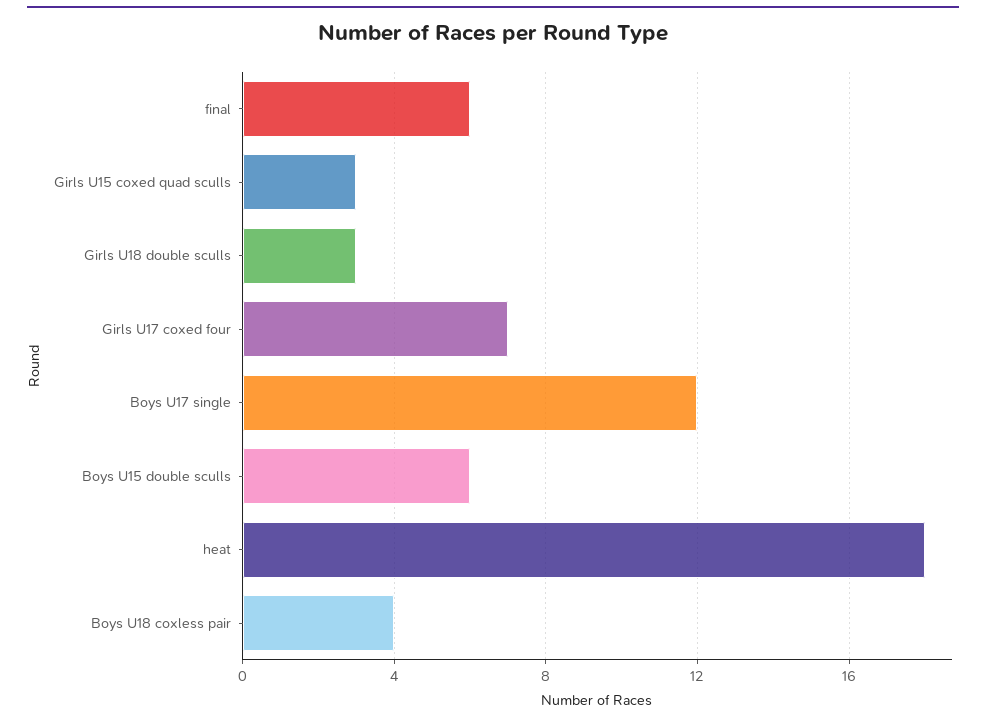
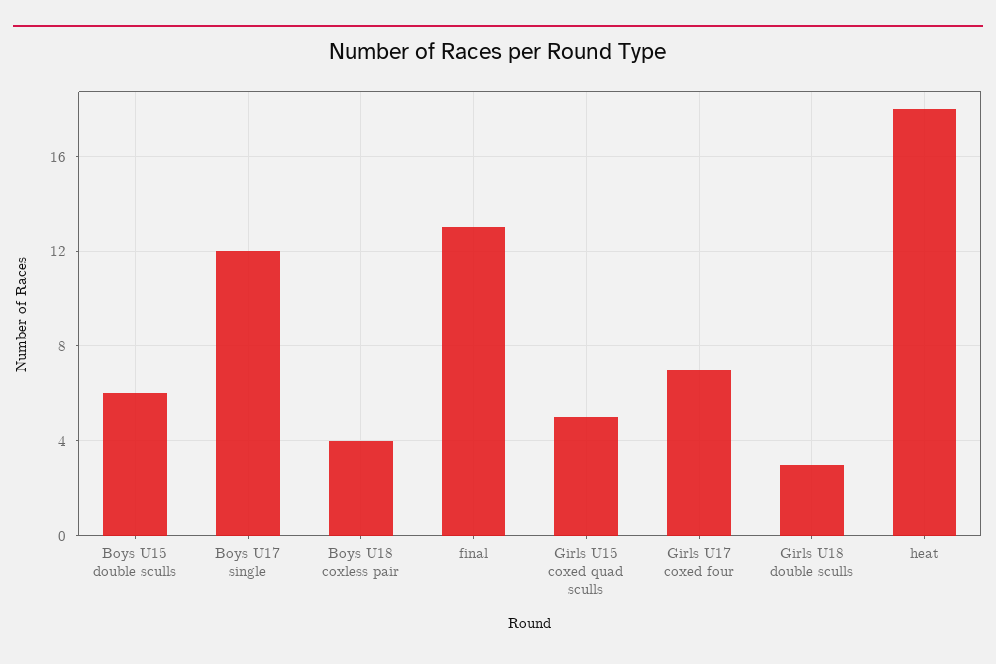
  {
-   "final": 6,
+   "final": 13,
-   "Girls U15 coxed quad sculls": 3,
+   "Girls U15 coxed quad sculls": 5,
    "Girls U18 double sculls": 3,
    "Girls U17 coxed four": 7,
    "Boys U17 single": 12,
    "Boys U15 double sculls": 6,
    "heat": 18,
    "Boys U18 coxless pair": 4
  }

